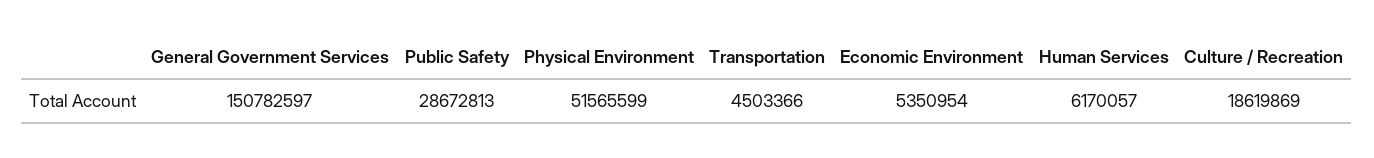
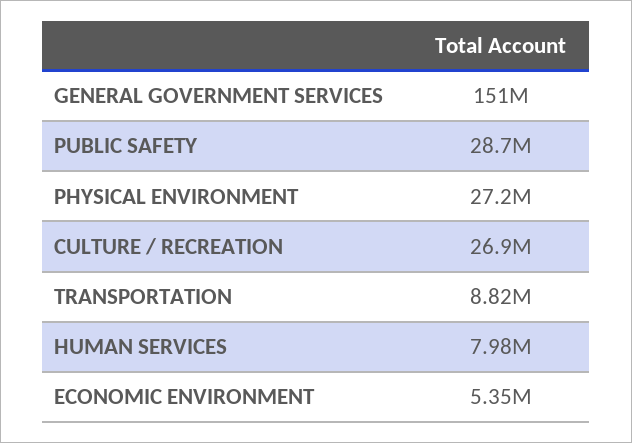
  {
    "General Government Services": 150782597,
    "Public Safety": 28672813,
-   "Physical Environment": 51565599,
+   "Physical Environment": 27200000,
-   "Transportation": 4503366,
+   "Transportation": 8820000,
    "Economic Environment": 5350954,
-   "Human Services": 6170057,
+   "Human Services": 7980000,
-   "Culture / Recreation": 18619869
+   "Culture / Recreation": 26900000
  }

